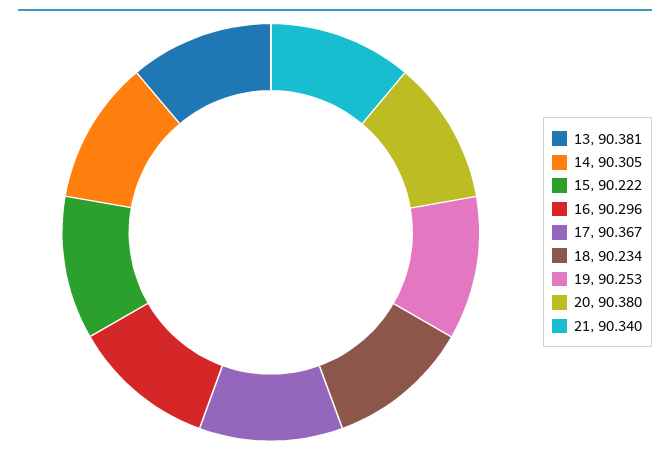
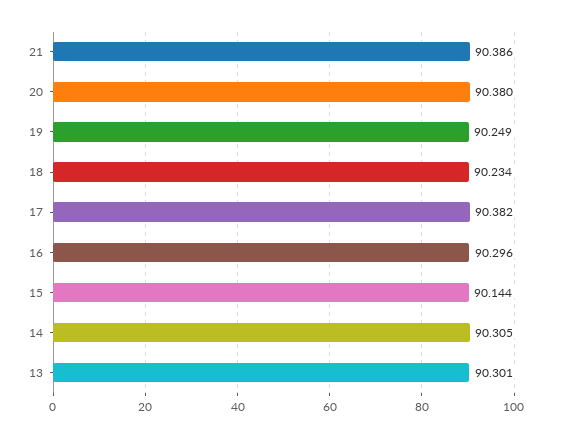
  {
-   "13": 90.381,
+   "13": 90.301,
    "14": 90.305,
-   "15": 90.222,
+   "15": 90.144,
    "16": 90.296,
-   "17": 90.367,
+   "17": 90.382,
    "18": 90.234,
-   "19": 90.253,
+   "19": 90.249,
    "20": 90.38,
-   "21": 90.34
+   "21": 90.386
  }

